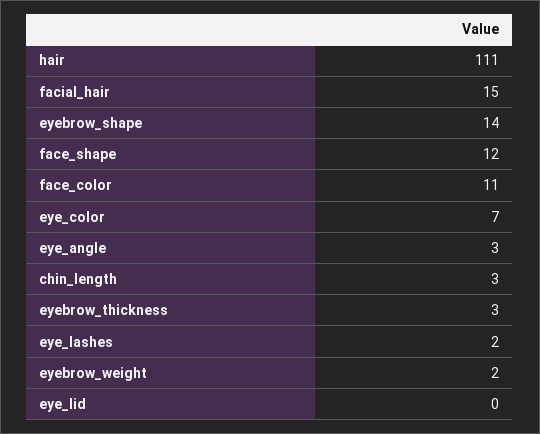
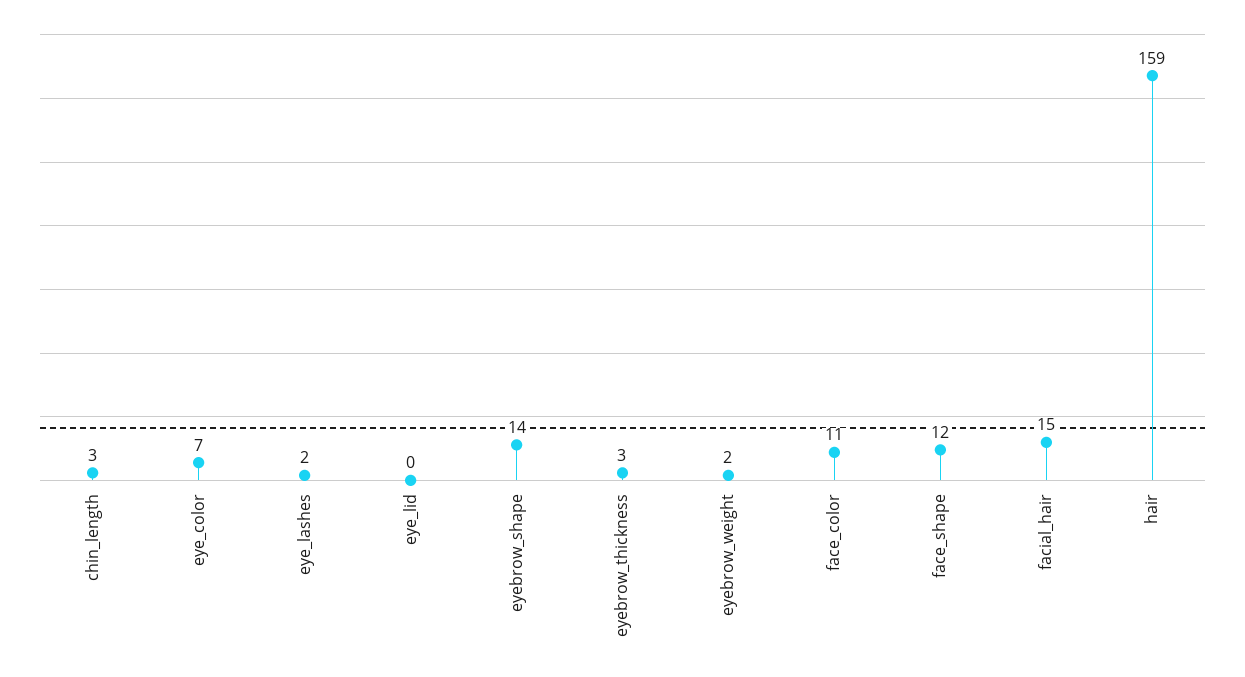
  {
-   "hair": 111,
+   "hair": 159,
    "facial_hair": 15,
    "eyebrow_shape": 14,
    "face_shape": 12,
    "face_color": 11,
    "eye_color": 7,
-   "eye_angle": 3,
    "chin_length": 3,
    "eyebrow_thickness": 3,
    "eye_lashes": 2,
    "eyebrow_weight": 2,
    "eye_lid": 0
  }

